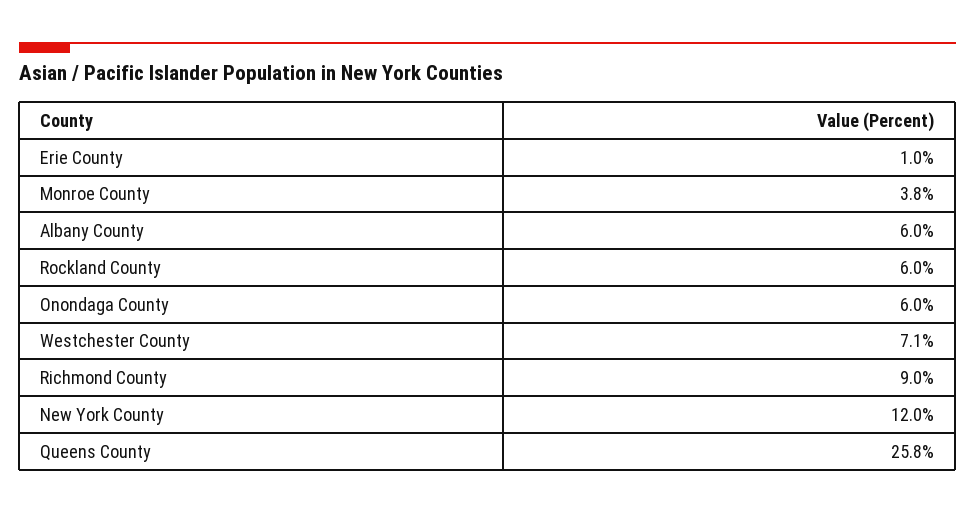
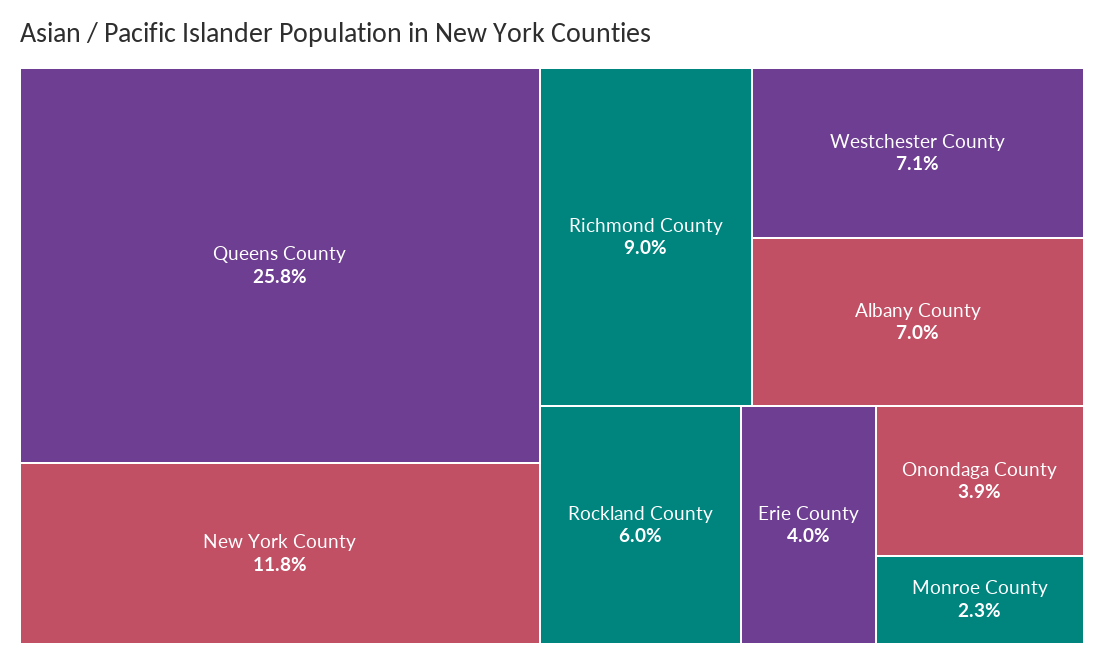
  {
-   "Erie County": 1,
+   "Erie County": 4,
-   "Monroe County": 3.8,
+   "Monroe County": 2.3,
-   "Albany County": 6,
+   "Albany County": 7,
    "Rockland County": 6,
-   "Onondaga County": 6,
+   "Onondaga County": 3.9,
    "Westchester County": 7.1,
    "Richmond County": 9,
-   "New York County": 12,
+   "New York County": 11.8,
    "Queens County": 25.8
  }

